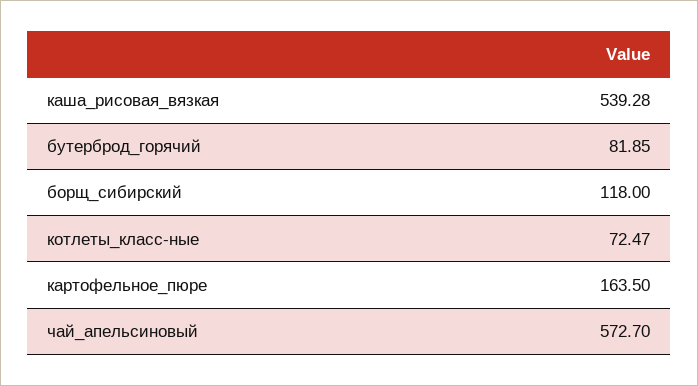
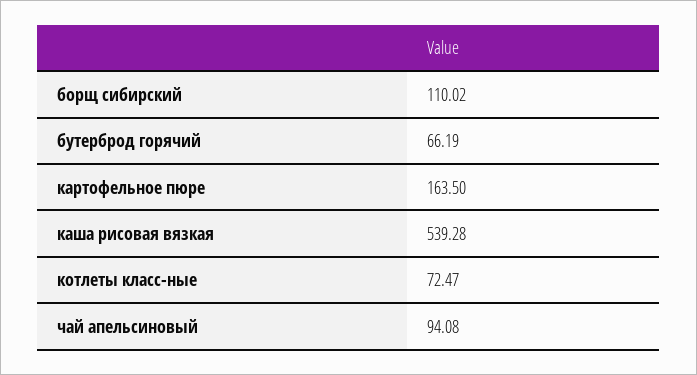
  {
    "каша_рисовая_вязкая": 539.28,
-   "бутерброд_горячий": 81.85,
+   "бутерброд_горячий": 66.19,
-   "борщ_сибирский": 118,
+   "борщ_сибирский": 110.02,
    "котлеты_класс-ные": 72.47,
    "картофельное_пюре": 163.5,
-   "чай_апельсиновый": 572.7
+   "чай_апельсиновый": 94.08
  }

